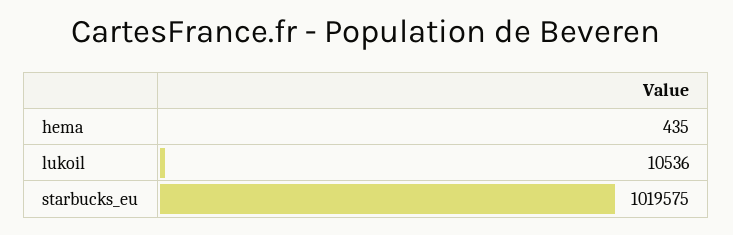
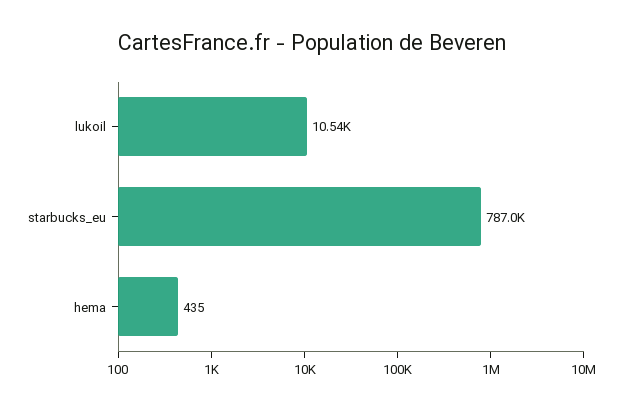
  {
    "hema": 435,
    "lukoil": 10536,
-   "starbucks_eu": 1019575
+   "starbucks_eu": 787000
  }

